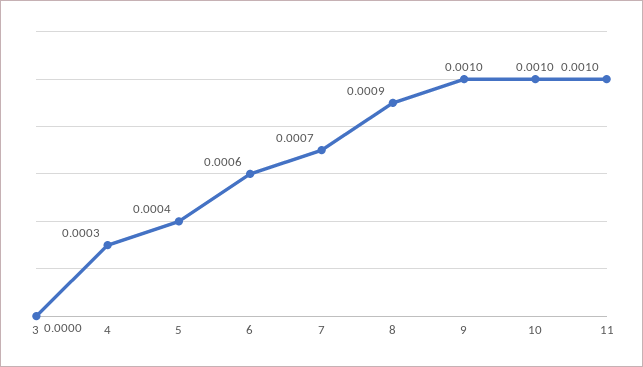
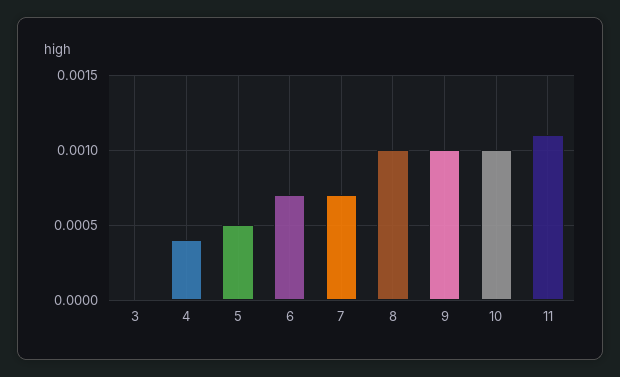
  {
    "3": 0,
-   "4": 0.0003,
+   "4": 0.0004,
-   "5": 0.0004,
+   "5": 0.0005,
-   "6": 0.0006,
+   "6": 0.0007,
    "7": 0.0007,
-   "8": 0.0009,
+   "8": 0.001,
    "9": 0.001,
    "10": 0.001,
-   "11": 0.001
+   "11": 0.0011
  }

